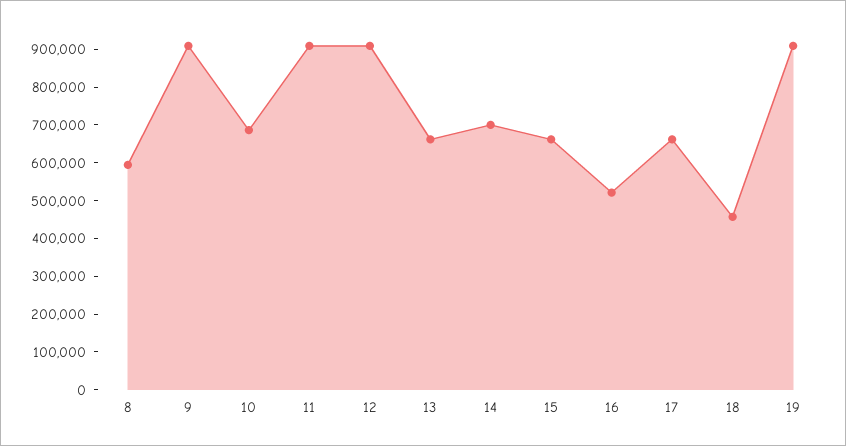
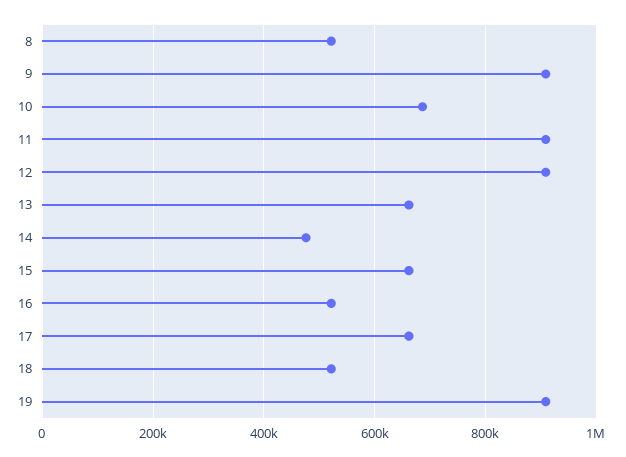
  {
-   "8": 600000,
+   "8": 520000,
    "9": 900000,
    "10": 680000,
    "11": 900000,
    "12": 900000,
    "13": 660000,
-   "14": 700000,
+   "14": 480000,
    "15": 660000,
    "16": 520000,
    "17": 660000,
-   "18": 450000,
+   "18": 520000,
    "19": 900000
  }

